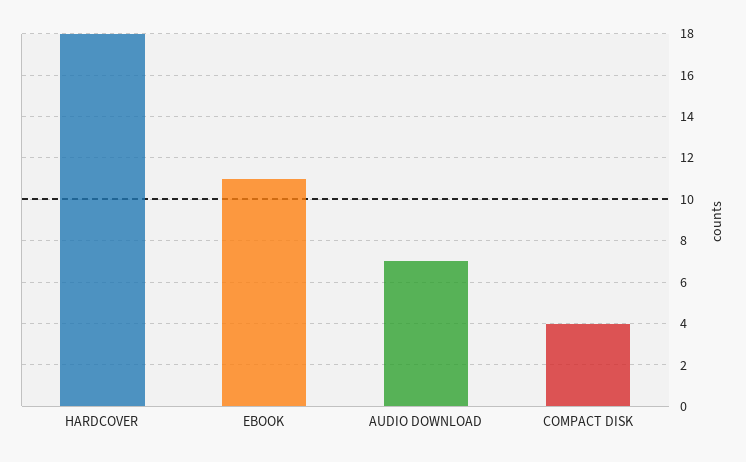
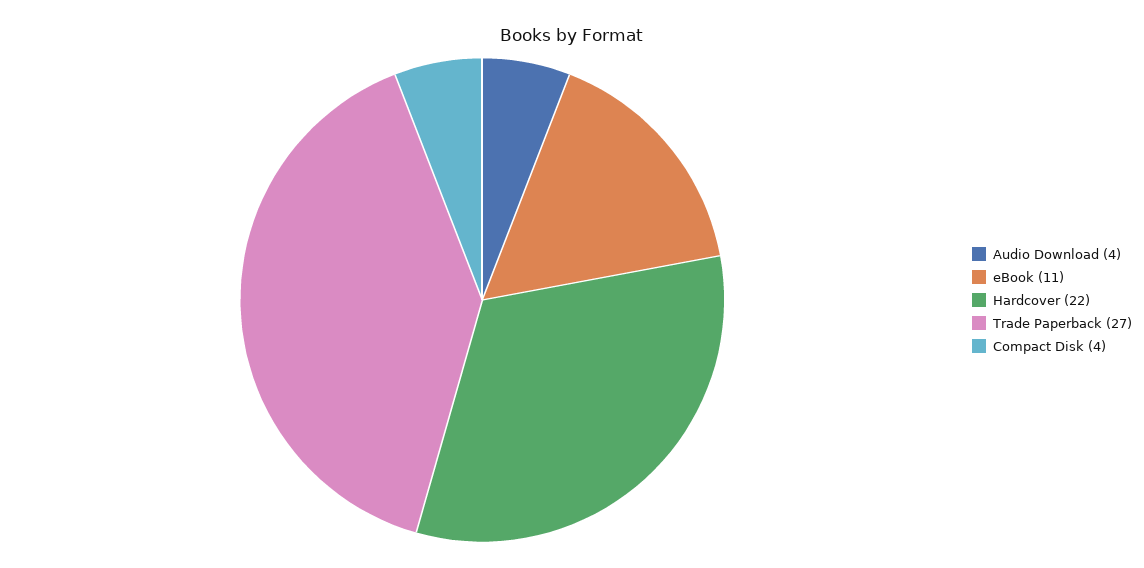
  {
-   "HARDCOVER": 18,
+   "HARDCOVER": 22,
    "EBOOK": 11,
-   "AUDIO DOWNLOAD": 7,
+   "AUDIO DOWNLOAD": 4,
-   "COMPACT DISK": 4
+   "COMPACT DISK": 4,
+   "Trade Paperback": 27
  }

